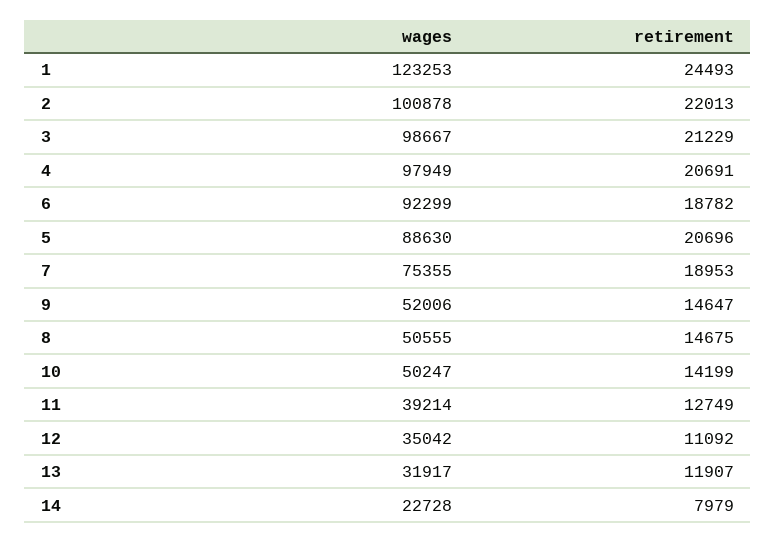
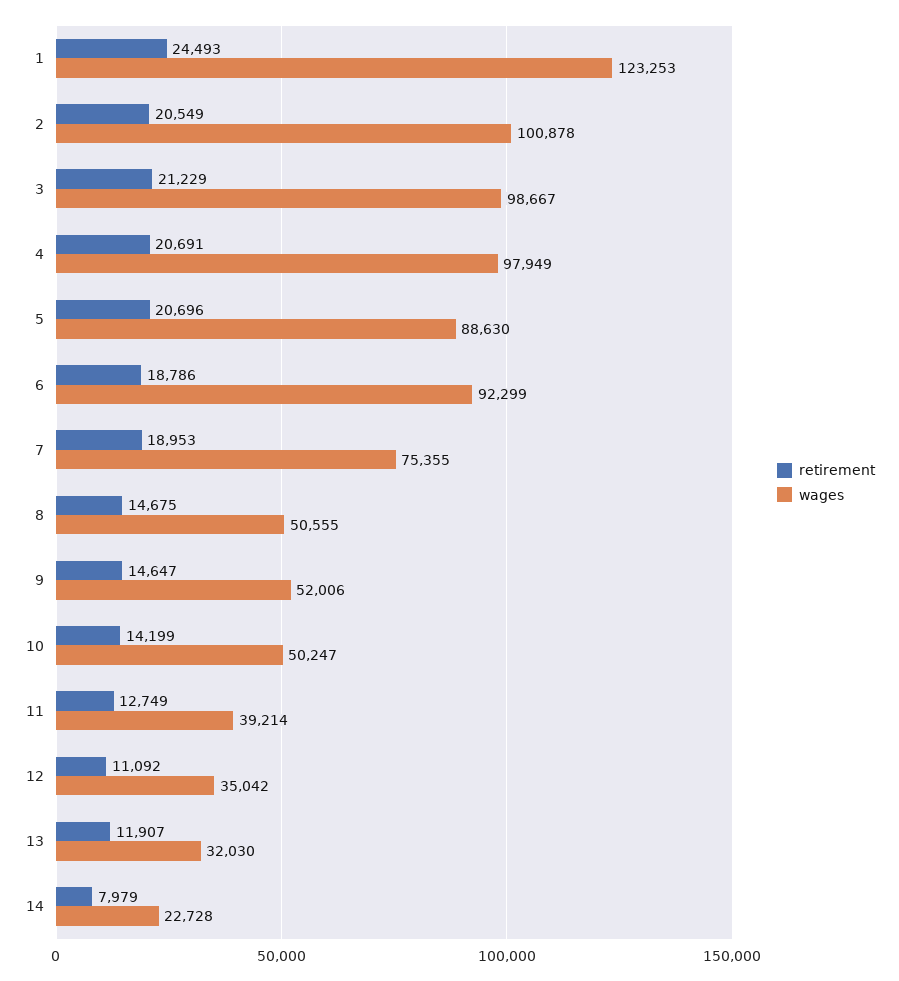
  {
    "wages": {
      "1": 123253,
      "2": 100878,
      "3": 98667,
      "4": 97949,
      "6": 92299,
      "5": 88630,
      "7": 75355,
      "9": 52006,
      "8": 50555,
      "10": 50247,
      "11": 39214,
      "12": 35042,
-     "13": 31917,
+     "13": 32030,
      "14": 22728
    },
    "retirement": {
      "1": 24493,
-     "2": 22013,
+     "2": 20549,
      "3": 21229,
      "4": 20691,
-     "6": 18782,
+     "6": 18786,
      "5": 20696,
      "7": 18953,
      "9": 14647,
      "8": 14675,
      "10": 14199,
      "11": 12749,
      "12": 11092,
      "13": 11907,
      "14": 7979
    }
  }

